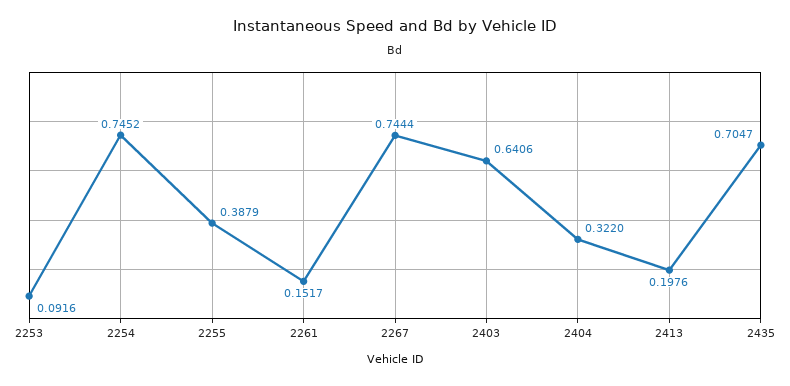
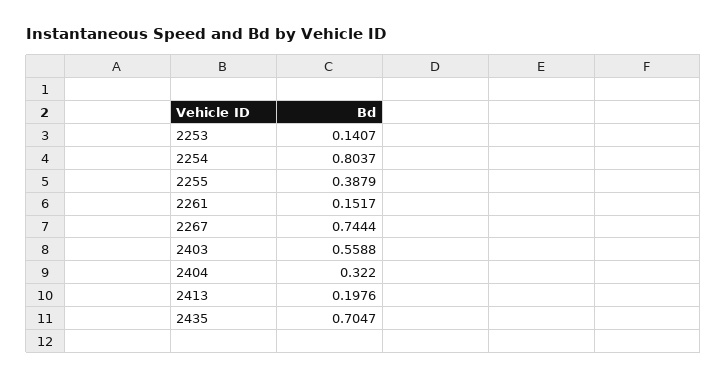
  {
-   "2253": 0.0916,
+   "2253": 0.1407,
-   "2254": 0.7452,
+   "2254": 0.8037,
    "2255": 0.3879,
    "2261": 0.1517,
    "2267": 0.7444,
-   "2403": 0.6406,
+   "2403": 0.5588,
    "2404": 0.322,
    "2413": 0.1976,
    "2435": 0.7047
  }

